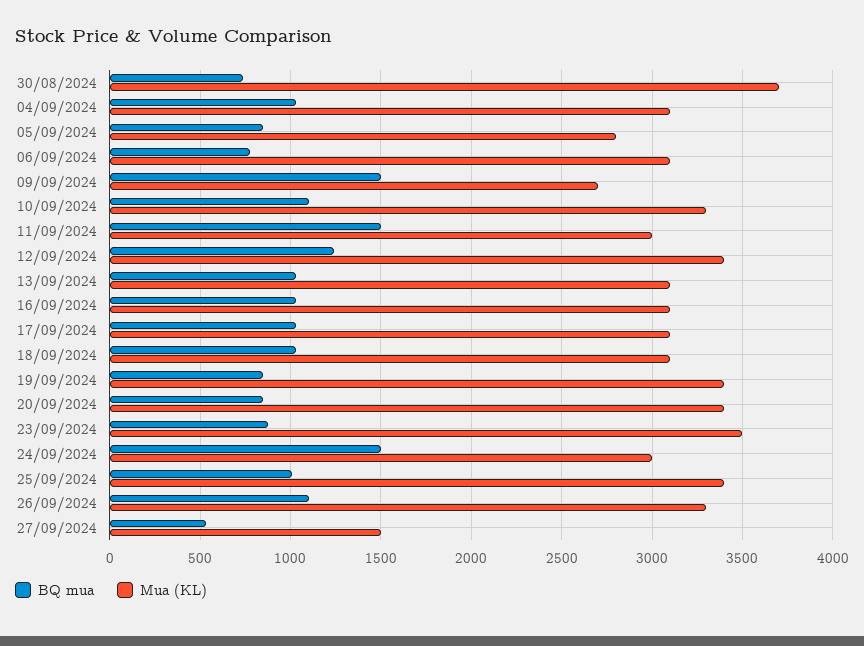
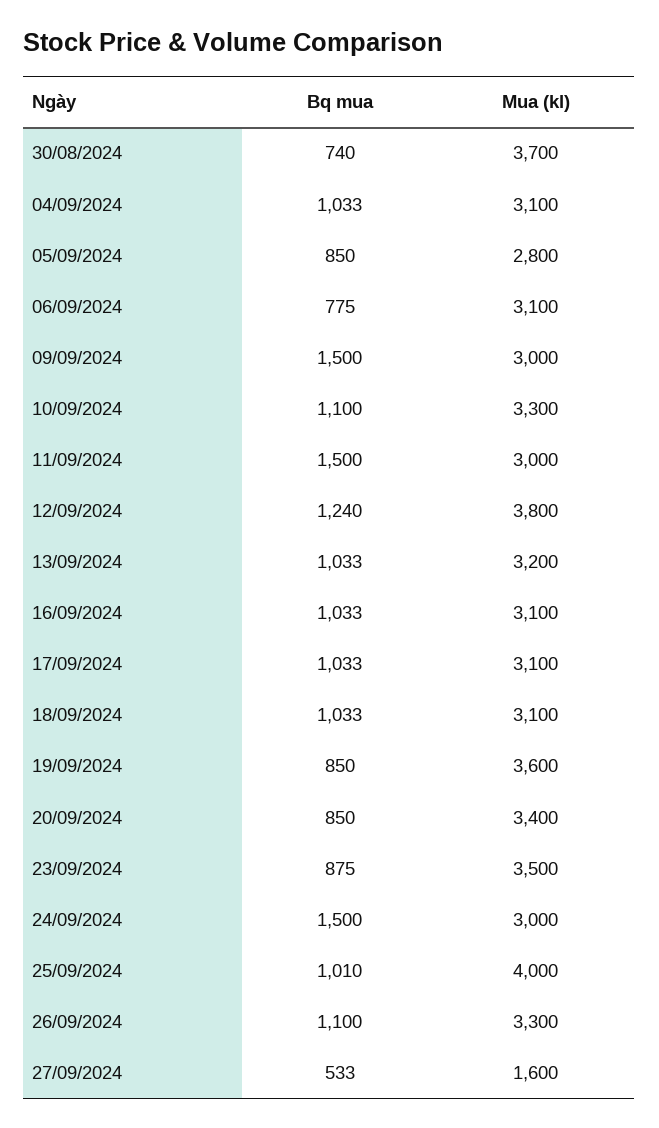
  {
    "BQ mua": {
      "30/08/2024": 740,
      "04/09/2024": 1033,
      "05/09/2024": 850,
      "06/09/2024": 775,
      "09/09/2024": 1500,
      "10/09/2024": 1100,
      "11/09/2024": 1500,
      "12/09/2024": 1240,
      "13/09/2024": 1033,
      "16/09/2024": 1033,
      "17/09/2024": 1033,
      "18/09/2024": 1033,
      "19/09/2024": 850,
      "20/09/2024": 850,
      "23/09/2024": 875,
      "24/09/2024": 1500,
      "25/09/2024": 1010,
      "26/09/2024": 1100,
      "27/09/2024": 533
    },
    "Mua (KL)": {
      "30/08/2024": 3700,
      "04/09/2024": 3100,
      "05/09/2024": 2800,
      "06/09/2024": 3100,
-     "09/09/2024": 2700,
+     "09/09/2024": 3000,
      "10/09/2024": 3300,
      "11/09/2024": 3000,
-     "12/09/2024": 3400,
+     "12/09/2024": 3800,
-     "13/09/2024": 3100,
+     "13/09/2024": 3200,
      "16/09/2024": 3100,
      "17/09/2024": 3100,
      "18/09/2024": 3100,
-     "19/09/2024": 3400,
+     "19/09/2024": 3600,
      "20/09/2024": 3400,
      "23/09/2024": 3500,
      "24/09/2024": 3000,
-     "25/09/2024": 3400,
+     "25/09/2024": 4000,
      "26/09/2024": 3300,
-     "27/09/2024": 1500
+     "27/09/2024": 1600
    }
  }

